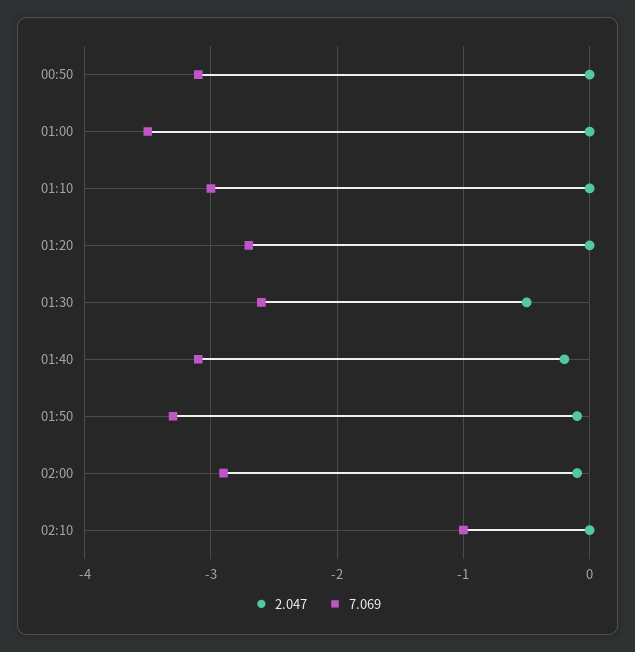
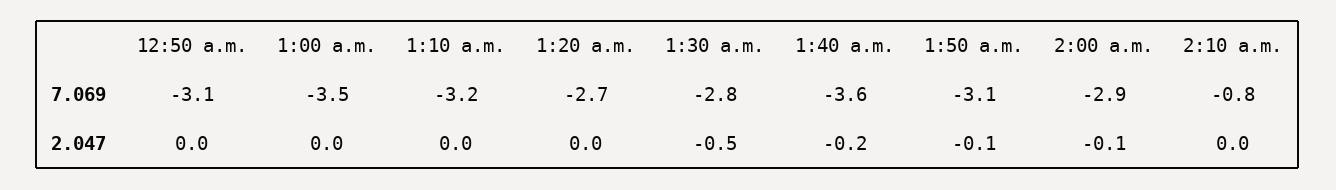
  {
    "2.047": {
      "00:50": 0,
      "01:00": 0,
      "01:10": 0,
      "01:20": 0,
      "01:30": -0.5,
      "01:40": -0.2,
      "01:50": -0.1,
      "02:00": -0.1,
      "02:10": 0
    },
    "7.069": {
      "00:50": -3.1,
      "01:00": -3.5,
-     "01:10": -3,
+     "01:10": -3.2,
      "01:20": -2.7,
-     "01:30": -2.6,
+     "01:30": -2.8,
-     "01:40": -3.1,
+     "01:40": -3.6,
-     "01:50": -3.3,
+     "01:50": -3.1,
      "02:00": -2.9,
-     "02:10": -1
+     "02:10": -0.8
    }
  }

